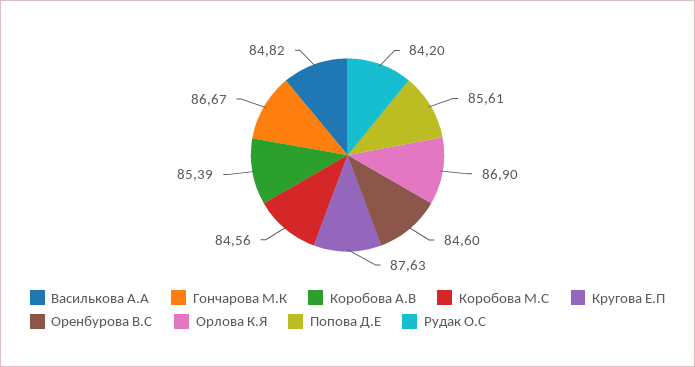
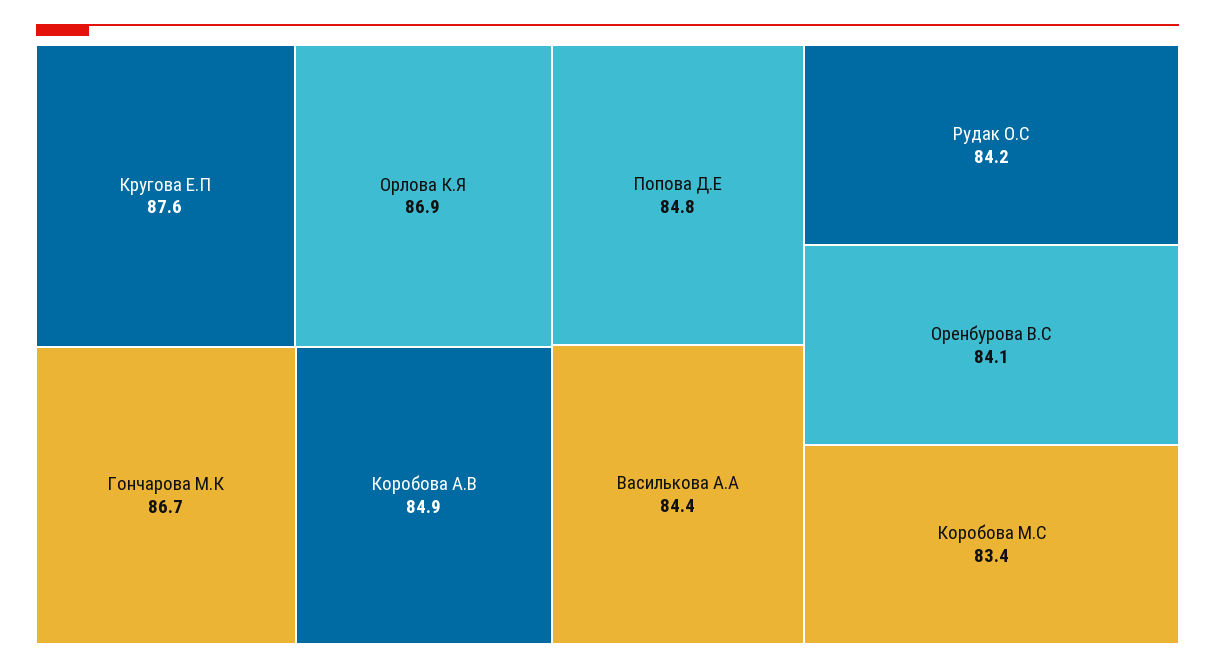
  {
-   "Василькова А.А": 84.82,
+   "Василькова А.А": 84.4,
    "Гончарова М.К": 86.67,
-   "Коробова А.В": 85.39,
+   "Коробова А.В": 84.9,
-   "Коробова М.С": 84.56,
+   "Коробова М.С": 83.4,
    "Кругова Е.П": 87.63,
-   "Оренбурова В.С": 84.6,
+   "Оренбурова В.С": 84.1,
    "Орлова К.Я": 86.9,
-   "Попова Д.Е": 85.61,
+   "Попова Д.Е": 84.8,
    "Рудак О.С": 84.2
  }

